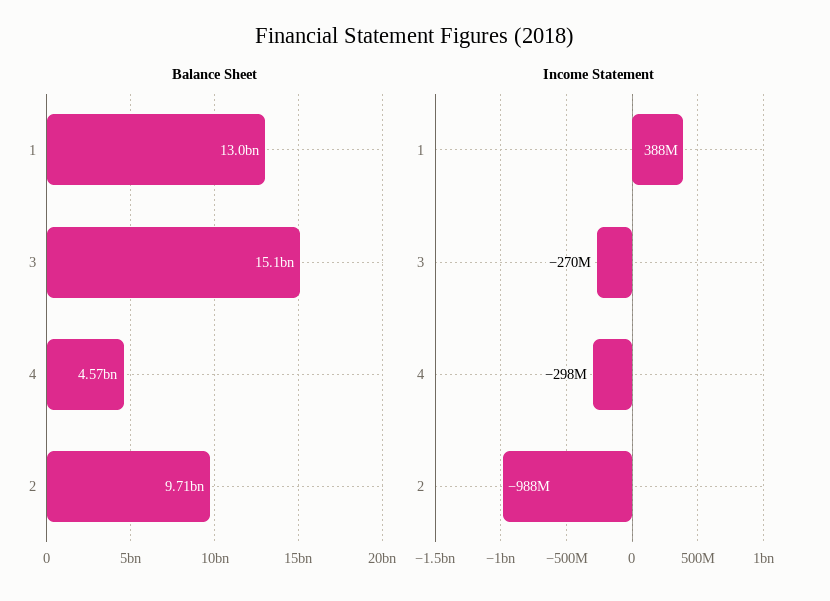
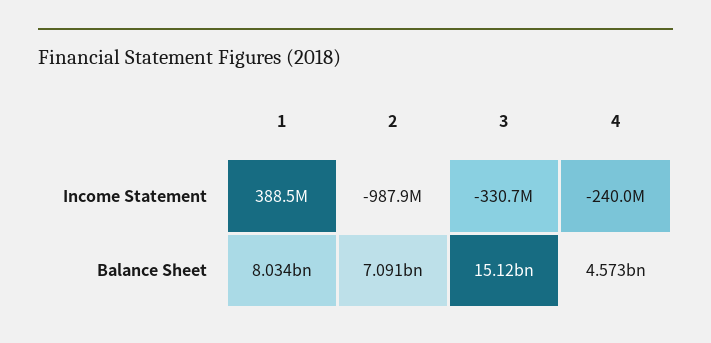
  {
    "Balance Sheet": {
-     "1": 13000000000,
+     "1": 8034000000,
      "3": 15120000000,
      "4": 4573000000,
-     "2": 9710000000
+     "2": 7091000000
    },
    "Income Statement": {
      "1": 388500000,
-     "3": -270000000,
+     "3": -330700000,
-     "4": -298000000,
+     "4": -240000000,
      "2": -987900000
    }
  }

